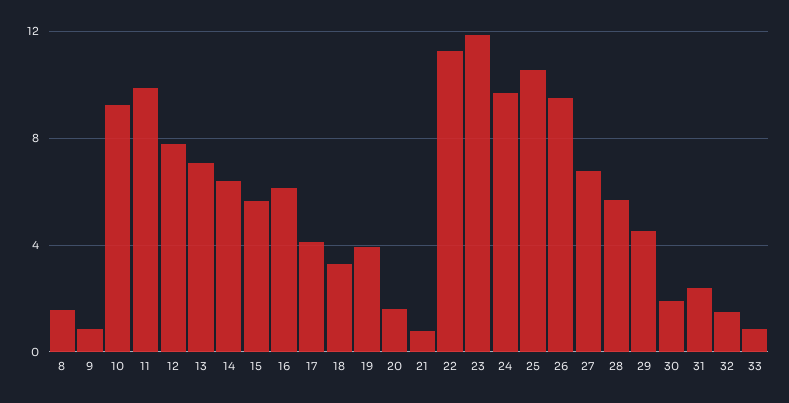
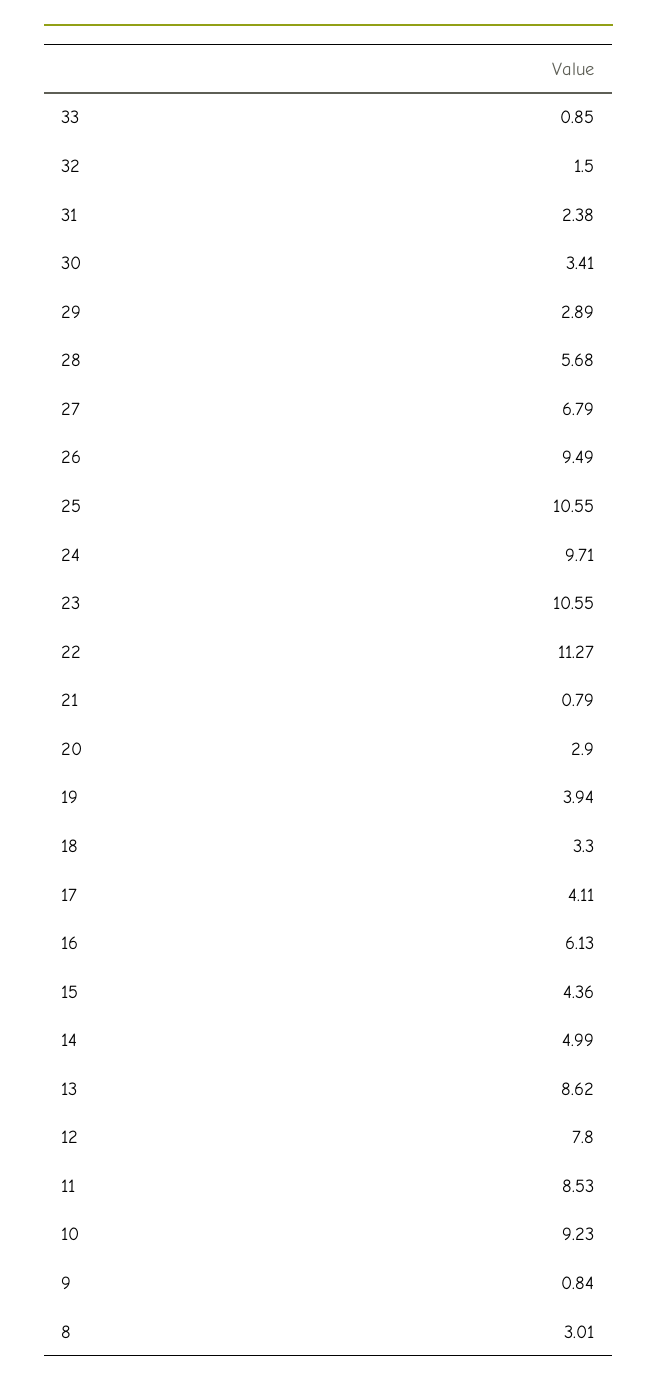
  {
-   "8": 1.5,
+   "8": 3.01,
    "9": 0.84,
    "10": 9.23,
-   "11": 10,
+   "11": 8.53,
    "12": 7.8,
-   "13": 7,
+   "13": 8.62,
-   "14": 6.5,
+   "14": 4.99,
-   "15": 5.5,
+   "15": 4.36,
    "16": 6.13,
    "17": 4.11,
    "18": 3.3,
    "19": 3.94,
-   "20": 1.5,
+   "20": 2.9,
    "21": 0.79,
    "22": 11.27,
-   "23": 12,
+   "23": 10.55,
    "24": 9.71,
    "25": 10.55,
    "26": 9.49,
    "27": 6.79,
    "28": 5.68,
-   "29": 4.5,
+   "29": 2.89,
-   "30": 2,
+   "30": 3.41,
    "31": 2.38,
    "32": 1.5,
    "33": 0.85
  }

